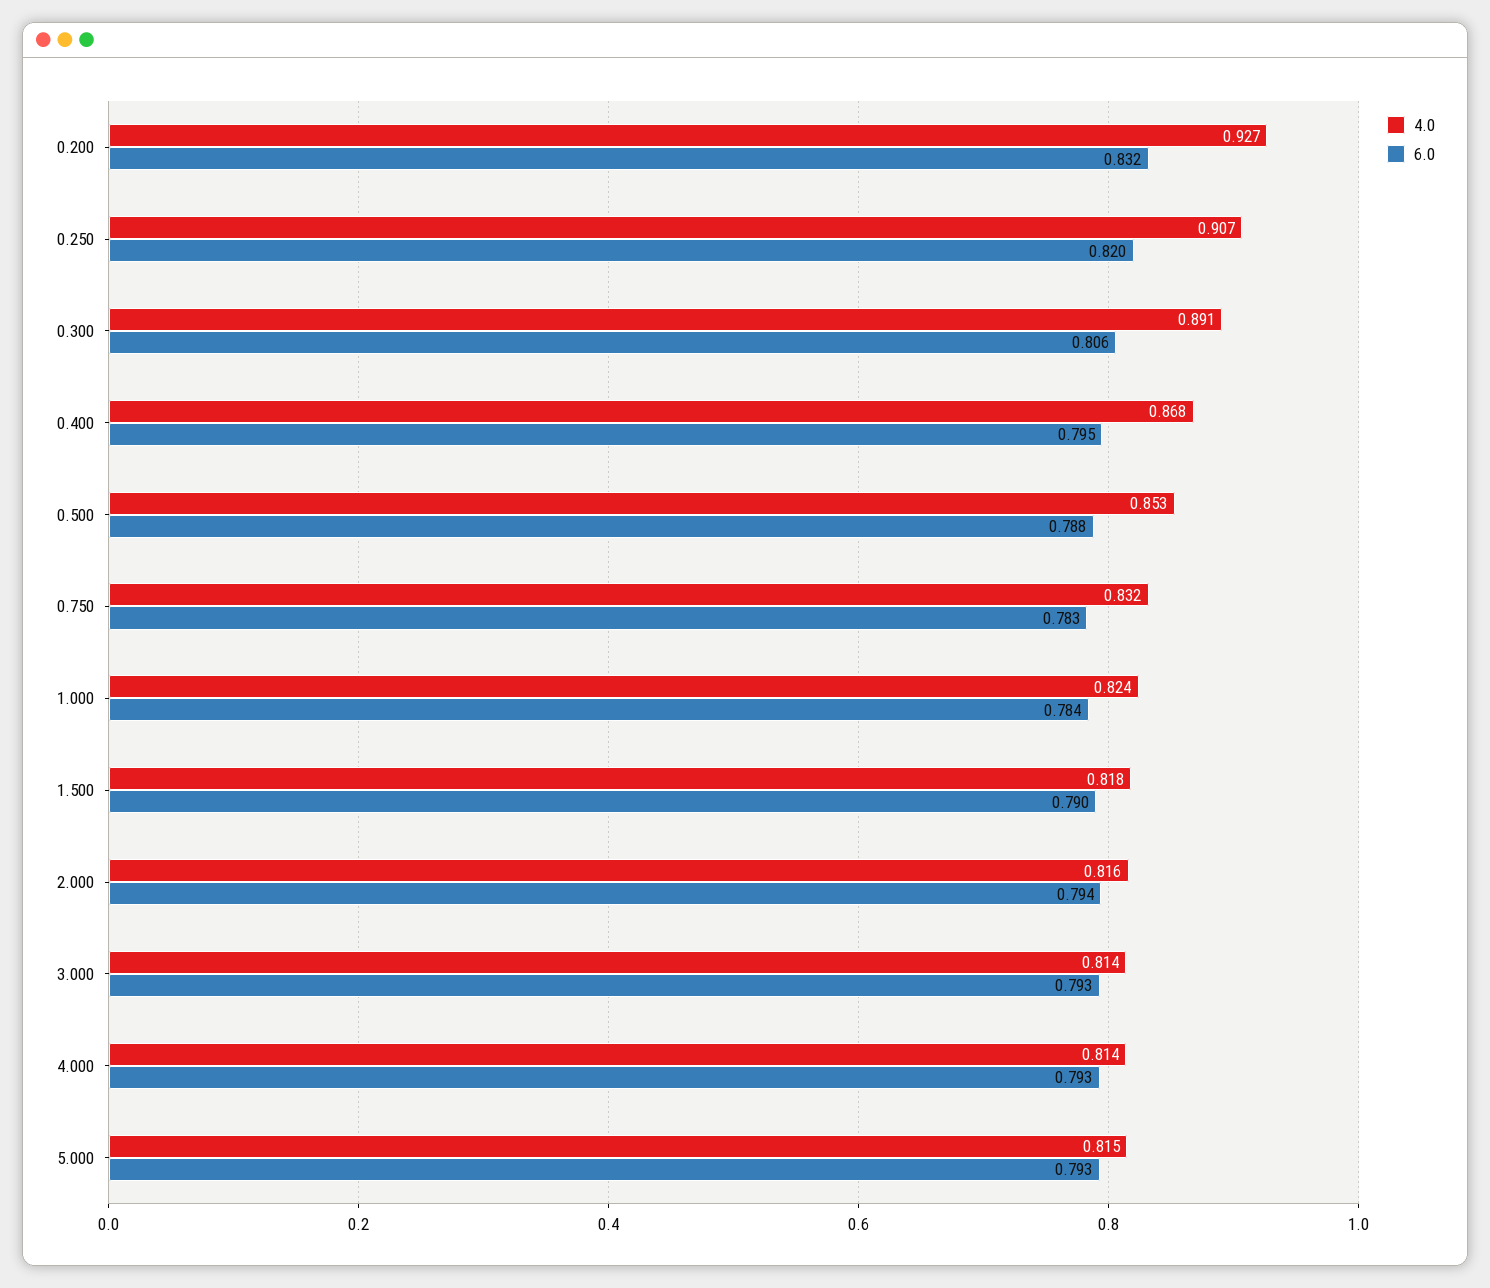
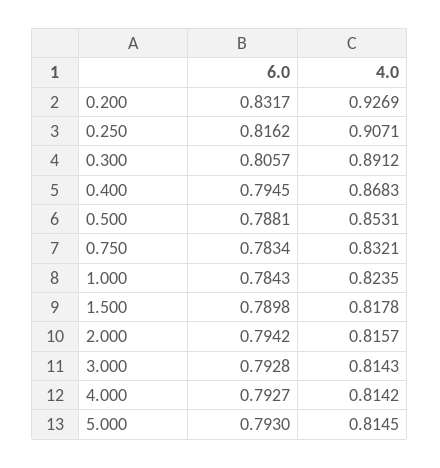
  {
    "4.0": {
      "0.200": 0.9269,
      "0.250": 0.9071,
      "0.300": 0.8912,
      "0.400": 0.8683,
      "0.500": 0.8531,
      "0.750": 0.8321,
      "1.000": 0.8235,
      "1.500": 0.8178,
      "2.000": 0.8157,
      "3.000": 0.8143,
      "4.000": 0.8142,
      "5.000": 0.8145
    },
    "6.0": {
      "0.200": 0.8317,
-     "0.250": 0.82,
+     "0.250": 0.8162,
      "0.300": 0.8057,
      "0.400": 0.7945,
      "0.500": 0.7881,
      "0.750": 0.7834,
      "1.000": 0.7843,
      "1.500": 0.7898,
      "2.000": 0.7942,
      "3.000": 0.7928,
      "4.000": 0.7927,
      "5.000": 0.793
    }
  }

